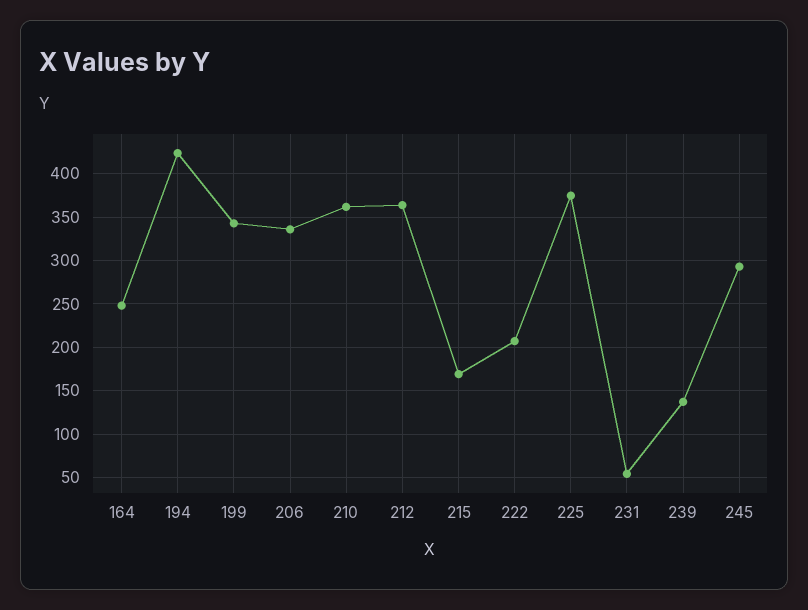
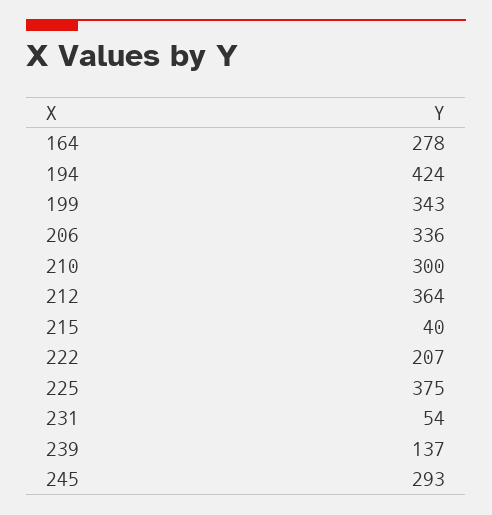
  {
-   "164": 250,
+   "164": 278,
    "194": 424,
    "199": 343,
    "206": 336,
-   "210": 360,
+   "210": 300,
    "212": 364,
-   "215": 170,
+   "215": 40,
    "222": 207,
    "225": 375,
    "231": 54,
    "239": 137,
    "245": 293
  }

